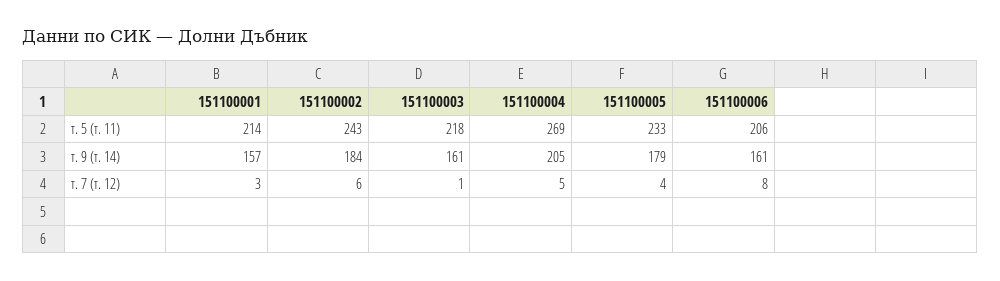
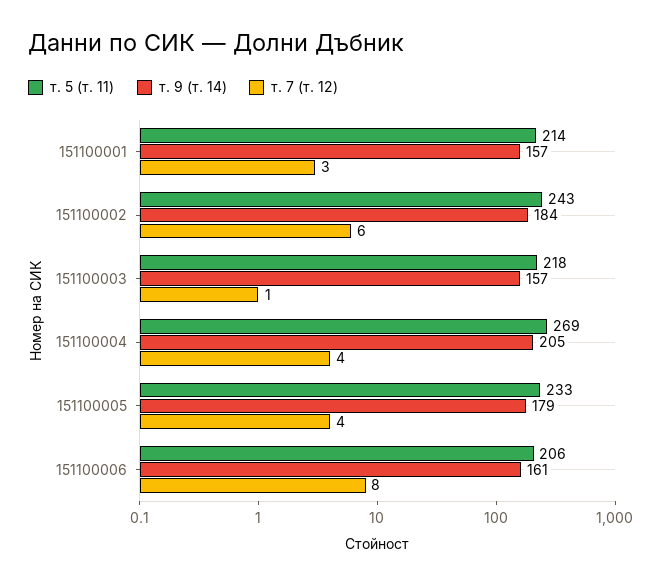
  {
    "т. 5 (т. 11)": {
      "151100001": 214,
      "151100002": 243,
      "151100003": 218,
      "151100004": 269,
      "151100005": 233,
      "151100006": 206
    },
    "т. 9 (т. 14)": {
      "151100001": 157,
      "151100002": 184,
-     "151100003": 161,
+     "151100003": 157,
      "151100004": 205,
      "151100005": 179,
      "151100006": 161
    },
    "т. 7 (т. 12)": {
      "151100001": 3,
      "151100002": 6,
      "151100003": 1,
-     "151100004": 5,
+     "151100004": 4,
      "151100005": 4,
      "151100006": 8
    }
  }

